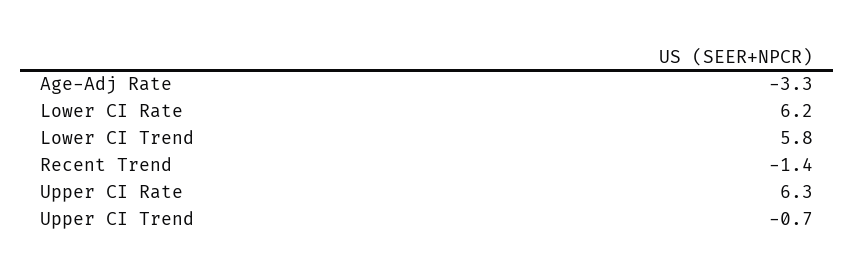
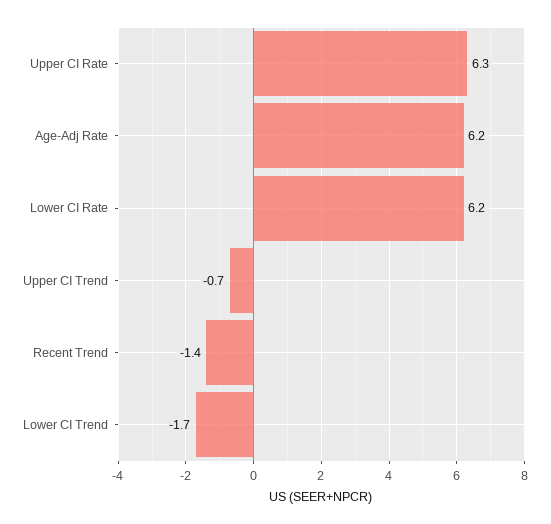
  {
-   "Age-Adj Rate": -3.3,
+   "Age-Adj Rate": 6.2,
    "Lower CI Rate": 6.2,
-   "Lower CI Trend": 5.8,
+   "Lower CI Trend": -1.7,
    "Recent Trend": -1.4,
    "Upper CI Rate": 6.3,
    "Upper CI Trend": -0.7
  }

